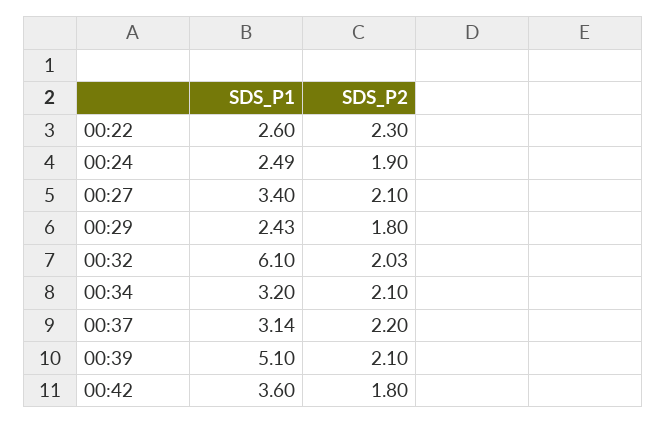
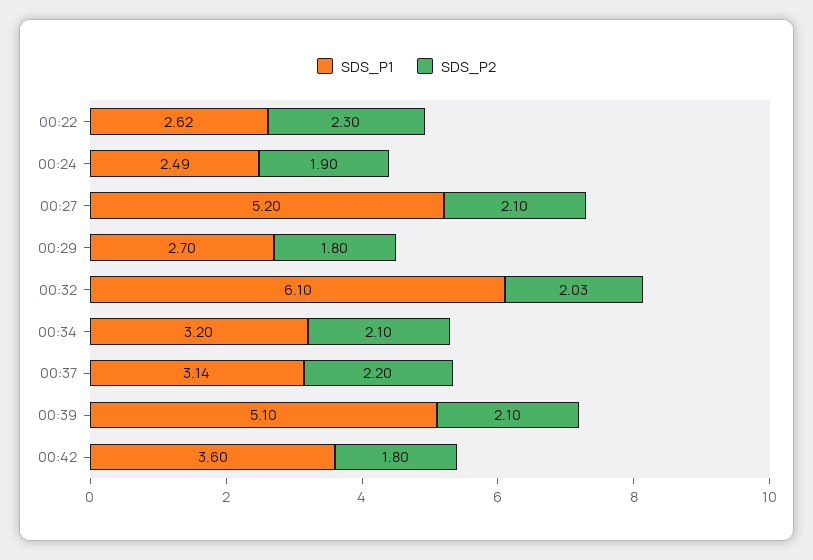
  {
    "SDS_P1": {
-     "00:22": 2.6,
+     "00:22": 2.62,
      "00:24": 2.49,
-     "00:27": 3.4,
+     "00:27": 5.2,
-     "00:29": 2.43,
+     "00:29": 2.7,
      "00:32": 6.1,
      "00:34": 3.2,
      "00:37": 3.14,
      "00:39": 5.1,
      "00:42": 3.6
    },
    "SDS_P2": {
      "00:22": 2.3,
      "00:24": 1.9,
      "00:27": 2.1,
      "00:29": 1.8,
      "00:32": 2.03,
      "00:34": 2.1,
      "00:37": 2.2,
      "00:39": 2.1,
      "00:42": 1.8
    }
  }

